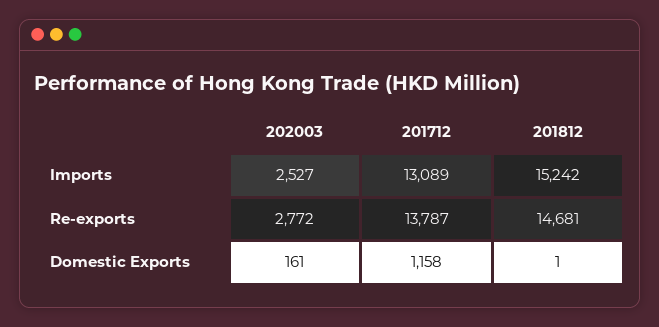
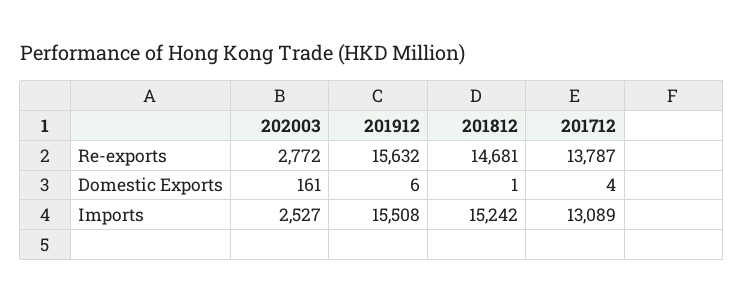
  {
    "202003": {
      "Imports": 2527,
      "Re-exports": 2772,
      "Domestic Exports": 161
    },
    "201712": {
      "Imports": 13089,
      "Re-exports": 13787,
-     "Domestic Exports": 1158
+     "Domestic Exports": 4
    },
    "201812": {
      "Imports": 15242,
      "Re-exports": 14681,
      "Domestic Exports": 1
-   }
+   },
+   "201912": {
+     "Re-exports": 15632,
+     "Domestic Exports": 6,
+     "Imports": 15508
+   }
  }

